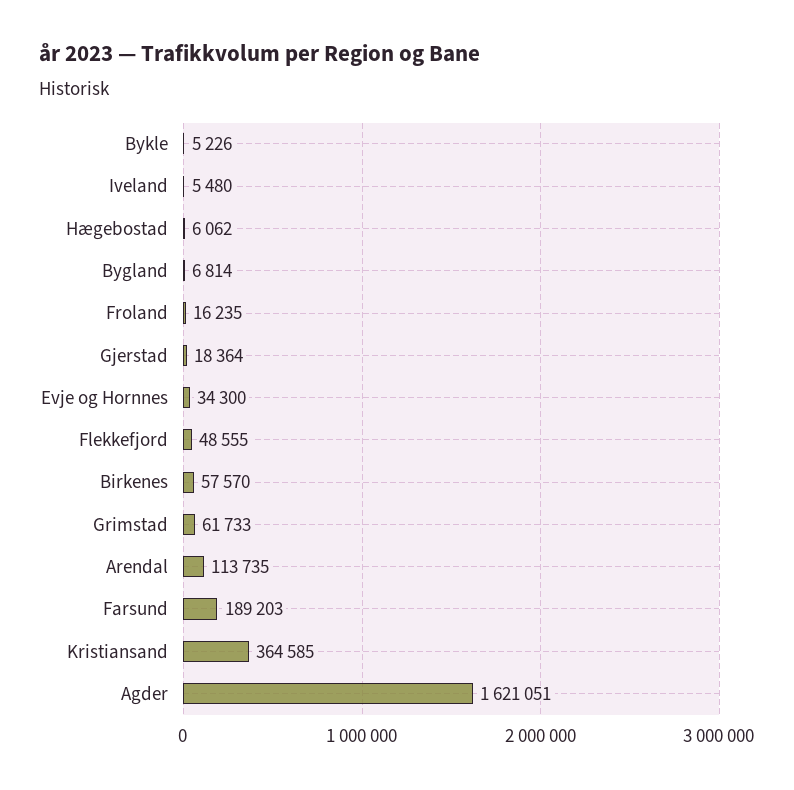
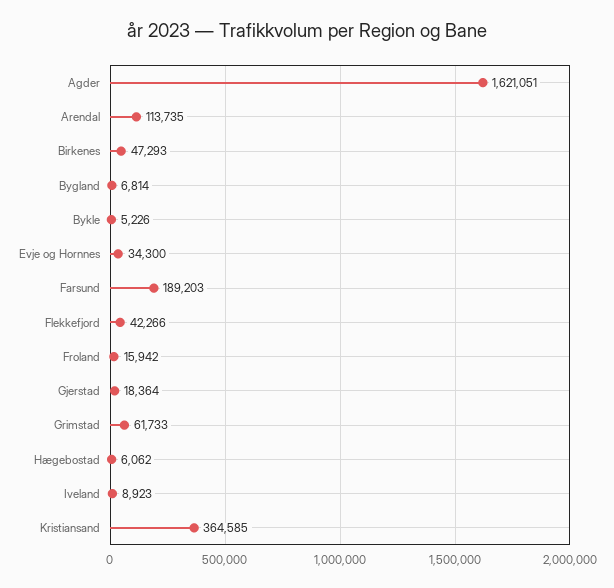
  {
    "Bykle": 5226,
-   "Iveland": 5480,
+   "Iveland": 8923,
    "Hægebostad": 6062,
    "Bygland": 6814,
-   "Froland": 16235,
+   "Froland": 15942,
    "Gjerstad": 18364,
    "Evje og Hornnes": 34300,
-   "Flekkefjord": 48555,
+   "Flekkefjord": 42266,
-   "Birkenes": 57570,
+   "Birkenes": 47293,
    "Grimstad": 61733,
    "Arendal": 113735,
    "Farsund": 189203,
    "Kristiansand": 364585,
    "Agder": 1621051
  }

